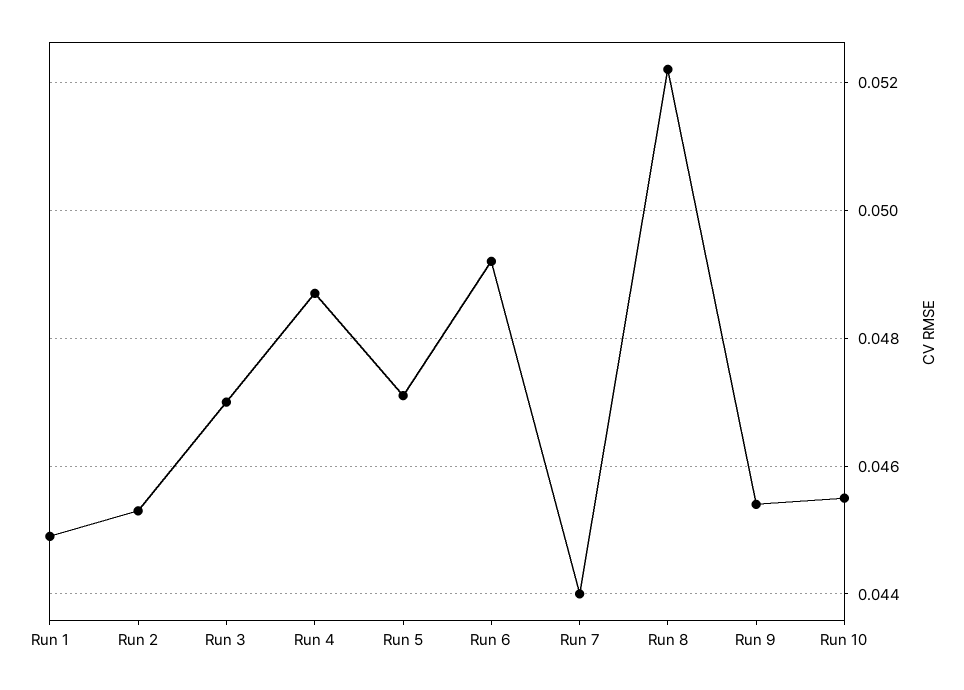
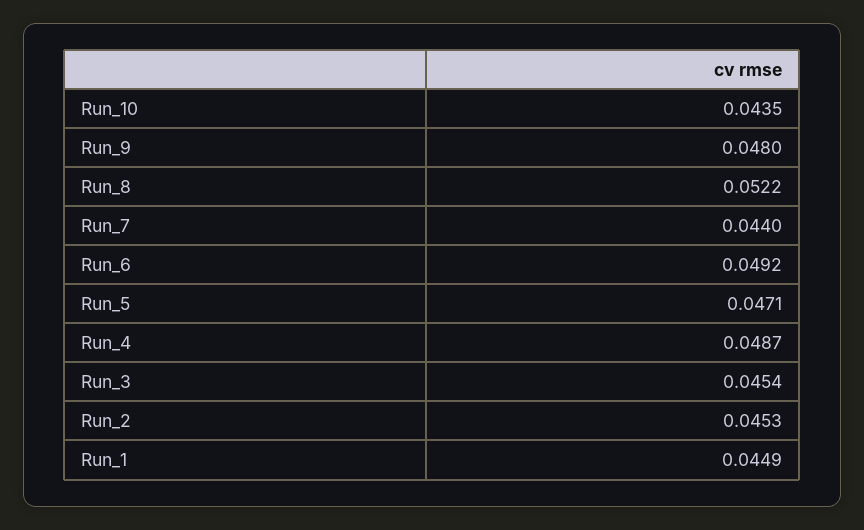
  {
    "Run 1": 0.0449,
    "Run 2": 0.0453,
-   "Run 3": 0.047,
+   "Run 3": 0.0454,
    "Run 4": 0.0487,
    "Run 5": 0.0471,
    "Run 6": 0.0492,
    "Run 7": 0.044,
    "Run 8": 0.0522,
-   "Run 9": 0.0455,
+   "Run 9": 0.048,
-   "Run 10": 0.0455
+   "Run 10": 0.0435
  }

